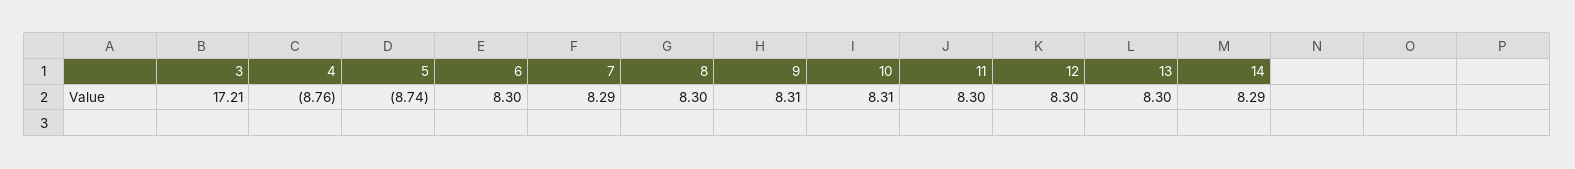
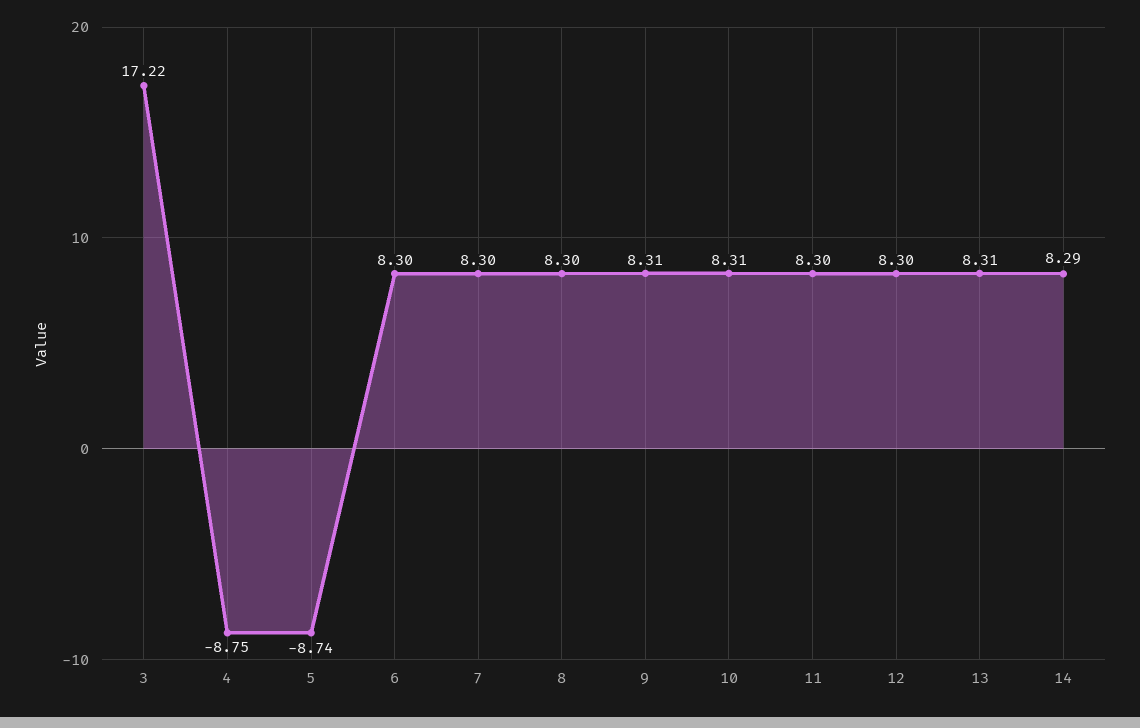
  {
-   "3": 17.21,
+   "3": 17.22,
-   "4": -8.76,
+   "4": -8.75,
    "5": -8.74,
    "6": 8.3,
-   "7": 8.29,
+   "7": 8.3,
    "8": 8.3,
    "9": 8.31,
    "10": 8.31,
    "11": 8.3,
    "12": 8.3,
-   "13": 8.3,
+   "13": 8.31,
    "14": 8.29
  }

